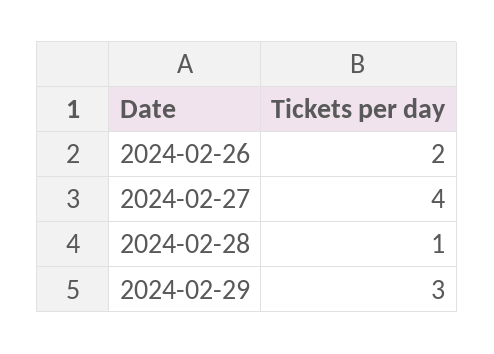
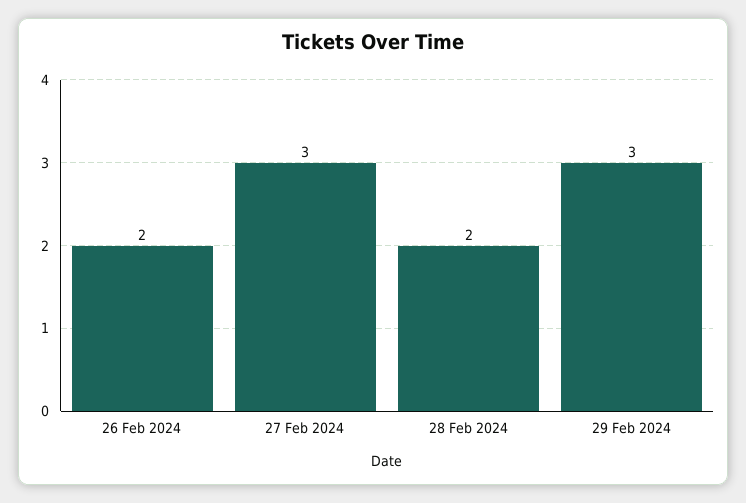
  {
    "2024-02-26": 2,
-   "2024-02-27": 4,
+   "2024-02-27": 3,
-   "2024-02-28": 1,
+   "2024-02-28": 2,
    "2024-02-29": 3
  }

